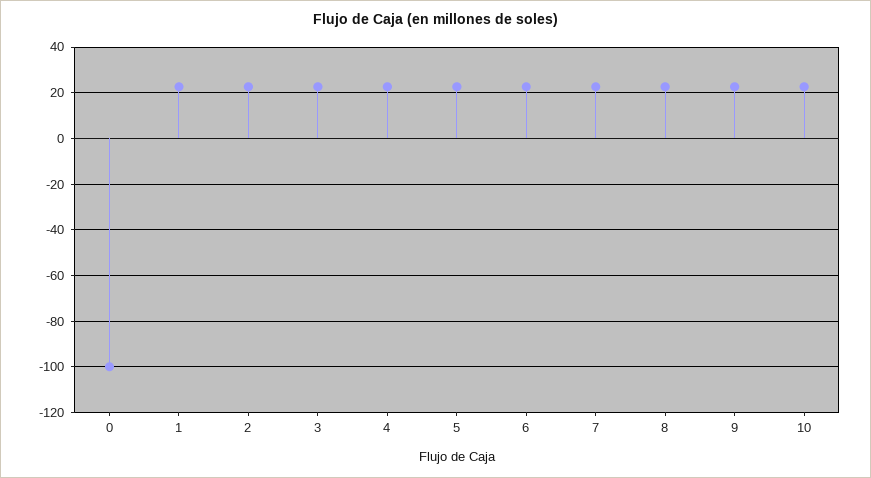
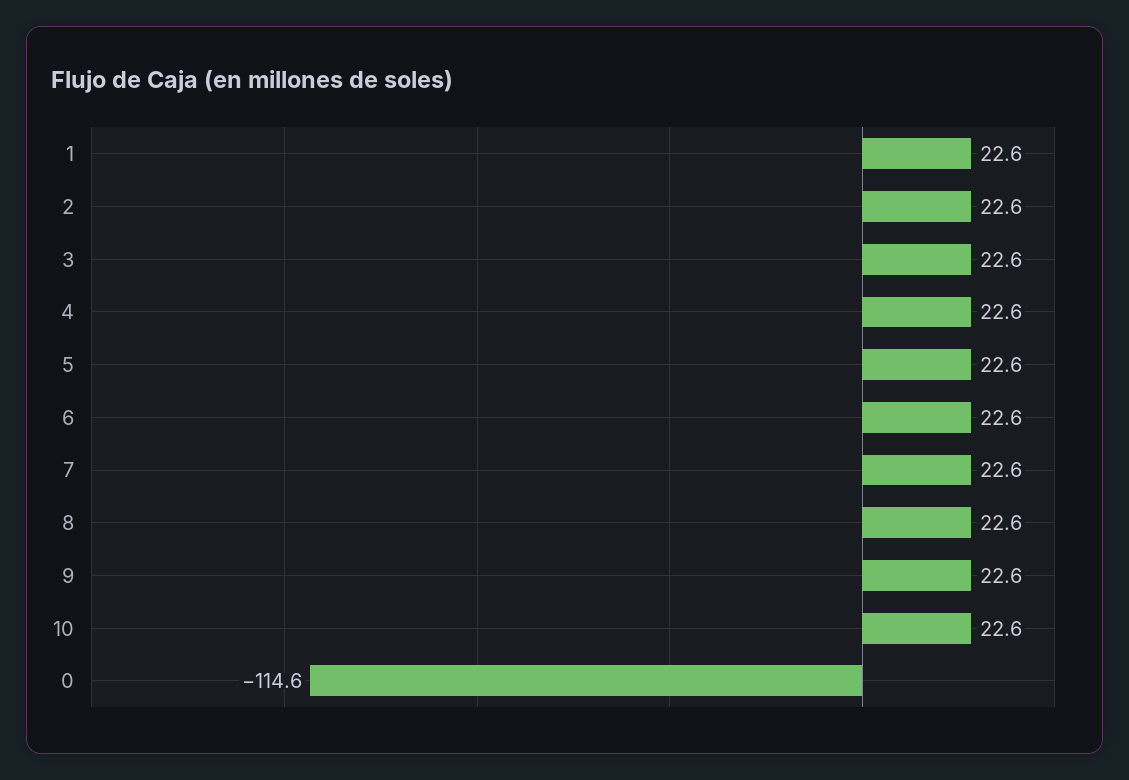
  {
-   "0": -100,
+   "0": -114.6,
    "1": 22.6,
    "2": 22.6,
    "3": 22.6,
    "4": 22.6,
    "5": 22.6,
    "6": 22.6,
    "7": 22.6,
    "8": 22.6,
    "9": 22.6,
    "10": 22.6
  }

